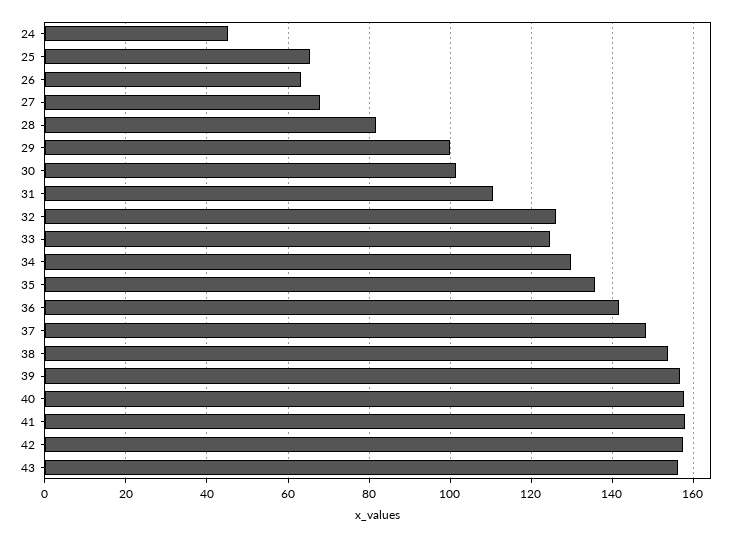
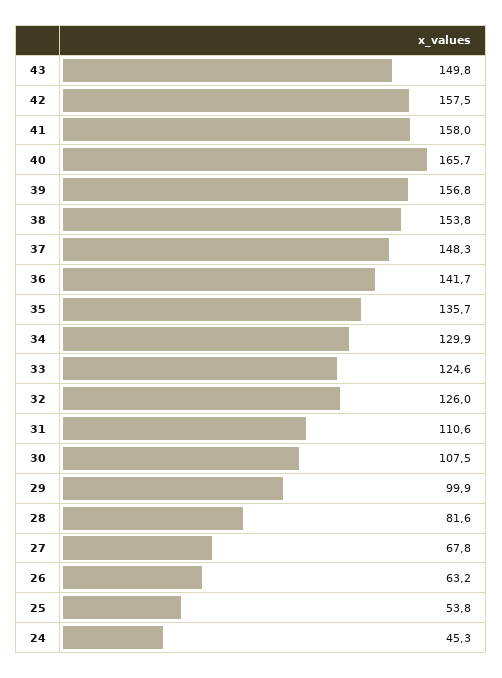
  {
    "24": 45.3,
-   "25": 66,
+   "25": 53.8,
    "26": 63.2,
    "27": 67.8,
    "28": 81.6,
    "29": 99.9,
-   "30": 102,
+   "30": 107.5,
    "31": 110.6,
    "32": 126,
    "33": 124.6,
    "34": 129.9,
    "35": 135.7,
    "36": 141.7,
    "37": 148.3,
    "38": 153.8,
    "39": 156.8,
-   "40": 158,
+   "40": 165.7,
    "41": 158,
    "42": 157.5,
-   "43": 156
+   "43": 149.8
  }

